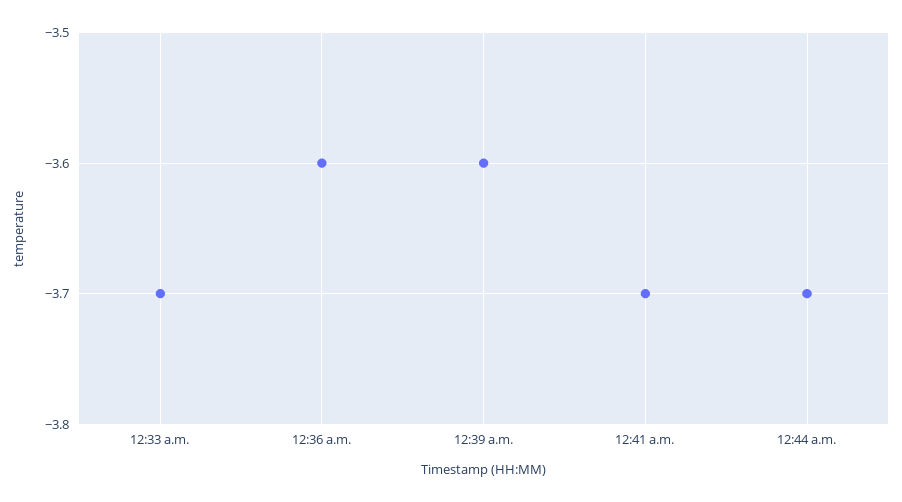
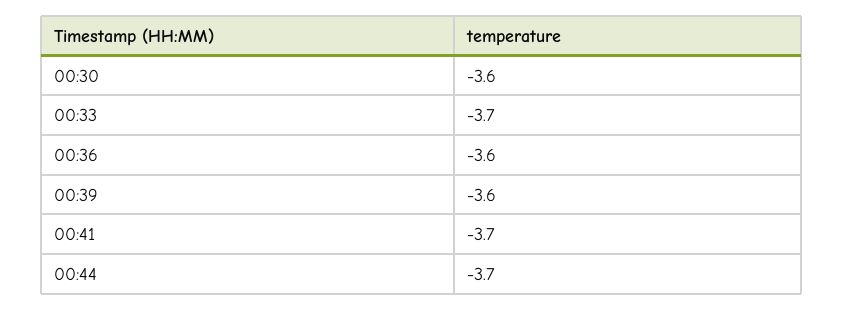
  {
    "12:33 a.m.": -3.7,
    "12:36 a.m.": -3.6,
    "12:39 a.m.": -3.6,
    "12:41 a.m.": -3.7,
-   "12:44 a.m.": -3.7
+   "12:44 a.m.": -3.7,
+   "00:30": -3.6
  }

